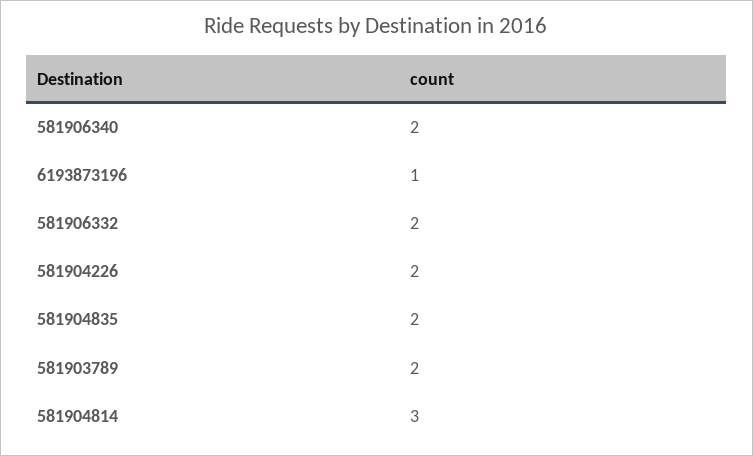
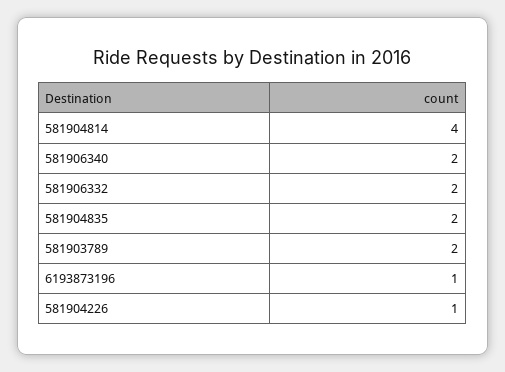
  {
    "581906340": 2,
    "6193873196": 1,
    "581906332": 2,
-   "581904226": 2,
+   "581904226": 1,
    "581904835": 2,
    "581903789": 2,
-   "581904814": 3
+   "581904814": 4
  }

